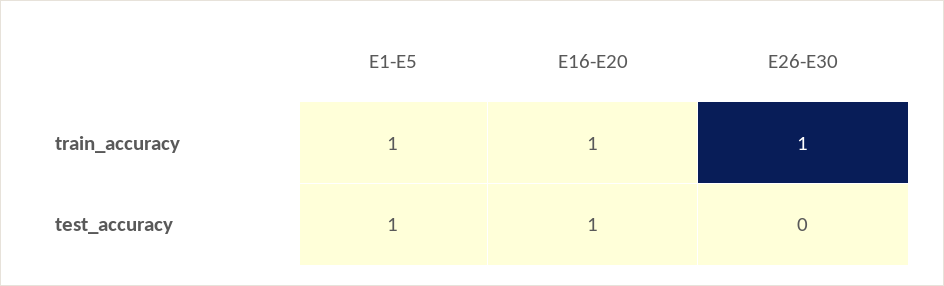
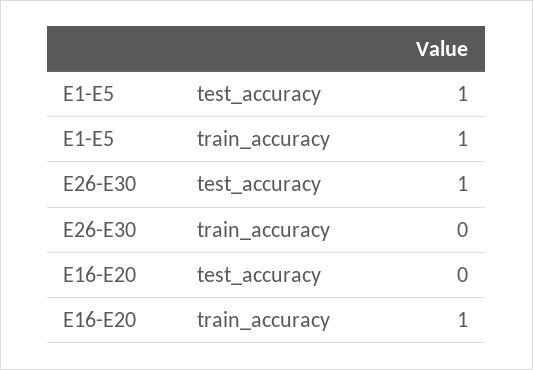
  {
    "E1-E5": {
      "train_accuracy": 1,
      "test_accuracy": 1
    },
    "E16-E20": {
      "train_accuracy": 1,
-     "test_accuracy": 1
+     "test_accuracy": 0
    },
    "E26-E30": {
-     "train_accuracy": 1,
+     "train_accuracy": 0,
-     "test_accuracy": 0
+     "test_accuracy": 1
    }
  }

